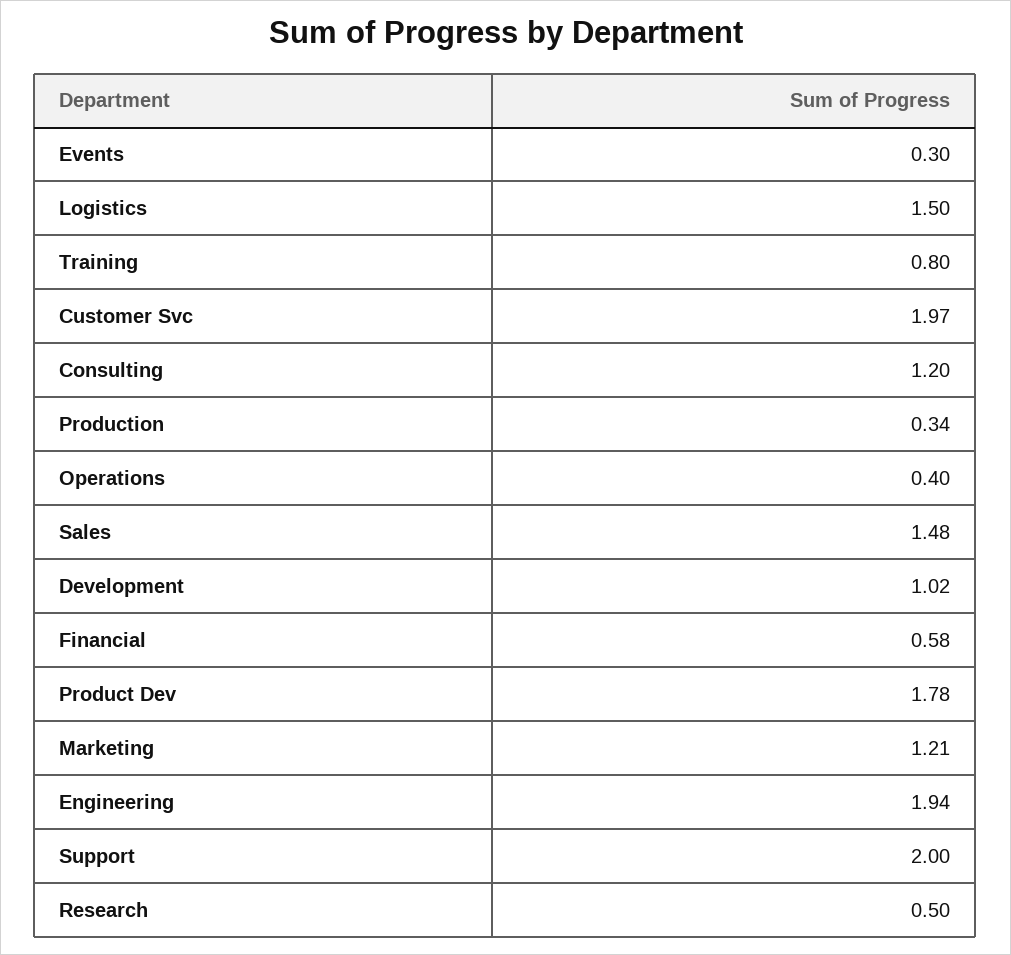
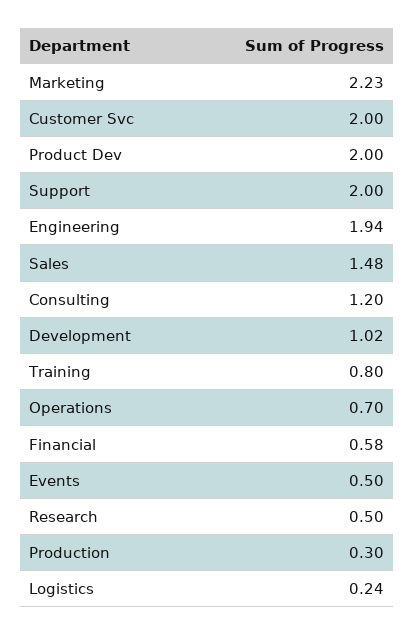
  {
-   "Events": 0.3,
+   "Events": 0.5,
-   "Logistics": 1.5,
+   "Logistics": 0.24,
    "Training": 0.8,
-   "Customer Svc": 1.97,
+   "Customer Svc": 2,
    "Consulting": 1.2,
-   "Production": 0.34,
+   "Production": 0.3,
-   "Operations": 0.4,
+   "Operations": 0.7,
    "Sales": 1.48,
    "Development": 1.02,
    "Financial": 0.58,
-   "Product Dev": 1.78,
+   "Product Dev": 2,
-   "Marketing": 1.21,
+   "Marketing": 2.23,
    "Engineering": 1.94,
    "Support": 2,
    "Research": 0.5
  }

